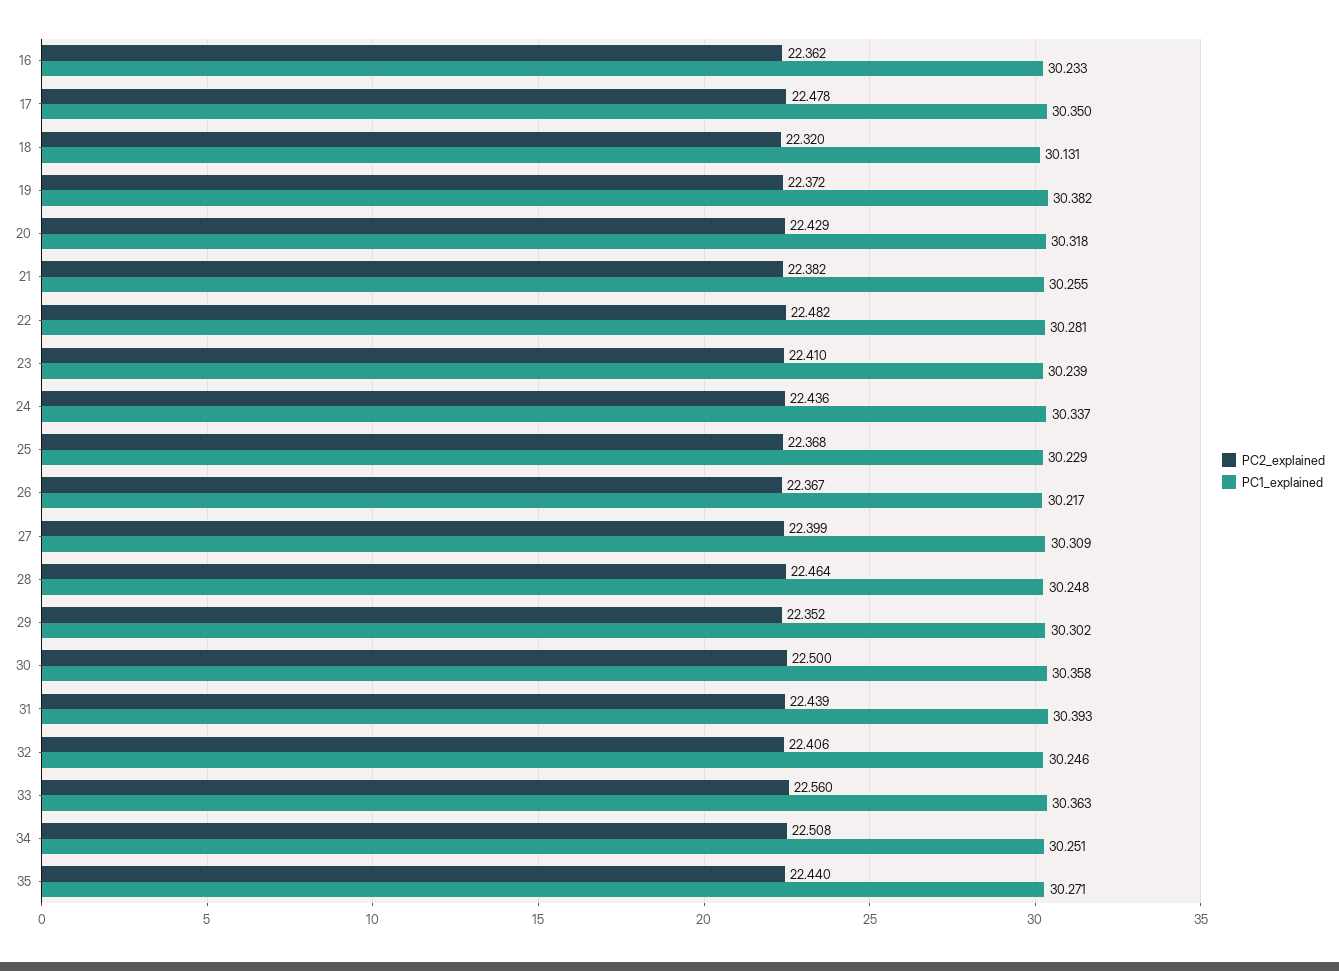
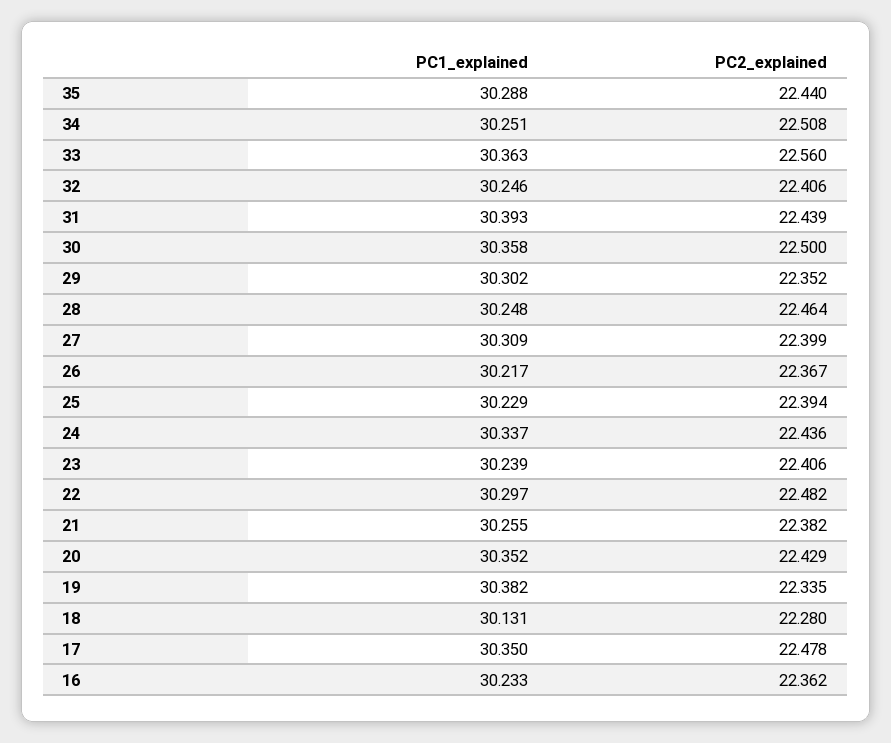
  {
    "PC2_explained": {
      "16": 22.362,
      "17": 22.478,
-     "18": 22.32,
+     "18": 22.28,
-     "19": 22.372,
+     "19": 22.335,
      "20": 22.429,
      "21": 22.382,
      "22": 22.482,
-     "23": 22.41,
+     "23": 22.406,
      "24": 22.436,
-     "25": 22.368,
+     "25": 22.394,
      "26": 22.367,
      "27": 22.399,
      "28": 22.464,
      "29": 22.352,
      "30": 22.5,
      "31": 22.439,
      "32": 22.406,
      "33": 22.56,
      "34": 22.508,
      "35": 22.44
    },
    "PC1_explained": {
      "16": 30.233,
      "17": 30.35,
      "18": 30.131,
      "19": 30.382,
-     "20": 30.318,
+     "20": 30.352,
      "21": 30.255,
-     "22": 30.281,
+     "22": 30.297,
      "23": 30.239,
      "24": 30.337,
      "25": 30.229,
      "26": 30.217,
      "27": 30.309,
      "28": 30.248,
      "29": 30.302,
      "30": 30.358,
      "31": 30.393,
      "32": 30.246,
      "33": 30.363,
      "34": 30.251,
-     "35": 30.271
+     "35": 30.288
    }
  }

